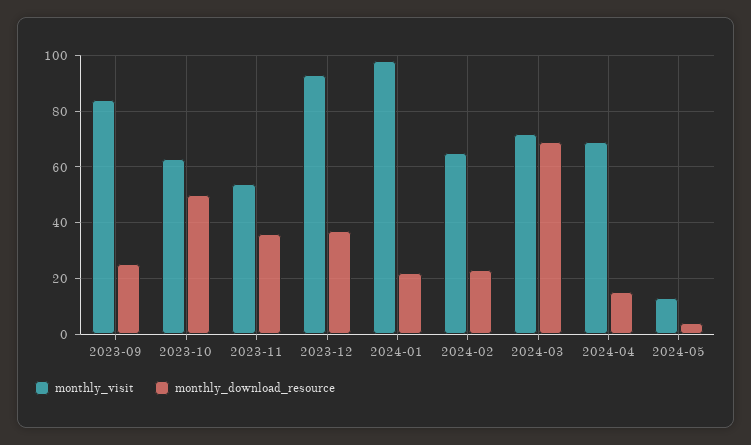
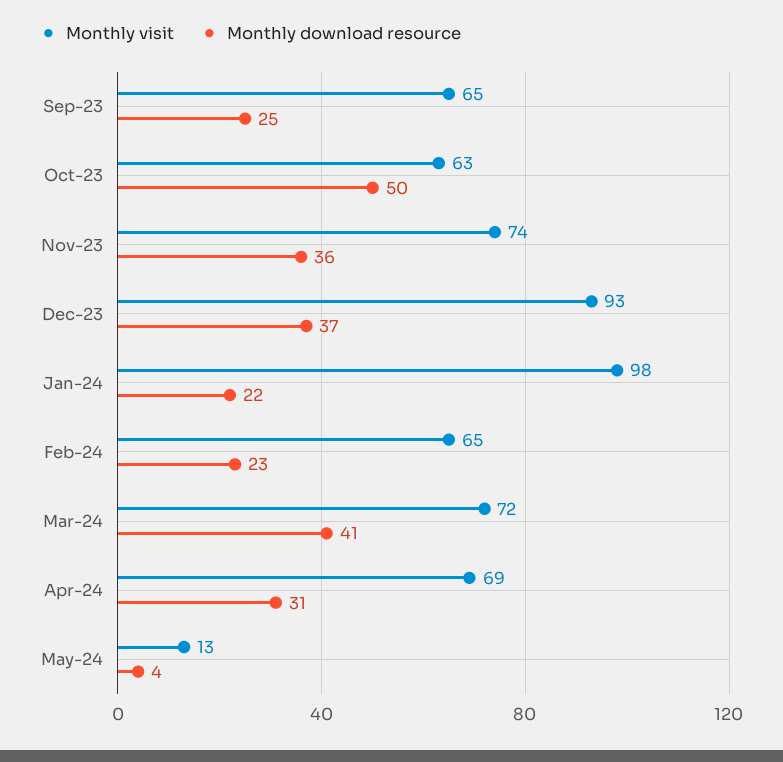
  {
    "monthly_visit": {
-     "2023-09": 85,
+     "2023-09": 65,
      "2023-10": 63,
-     "2023-11": 55,
+     "2023-11": 74,
      "2023-12": 93,
      "2024-01": 98,
      "2024-02": 65,
      "2024-03": 72,
      "2024-04": 69,
      "2024-05": 13
    },
    "monthly_download_resource": {
      "2023-09": 25,
      "2023-10": 50,
      "2023-11": 36,
      "2023-12": 37,
      "2024-01": 22,
      "2024-02": 23,
-     "2024-03": 70,
+     "2024-03": 41,
-     "2024-04": 15,
+     "2024-04": 31,
      "2024-05": 4
    }
  }

